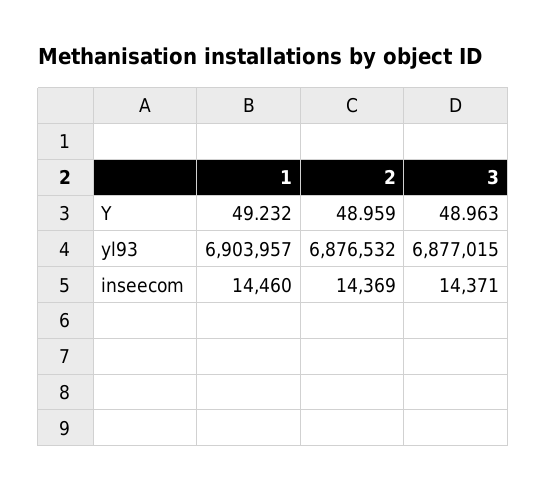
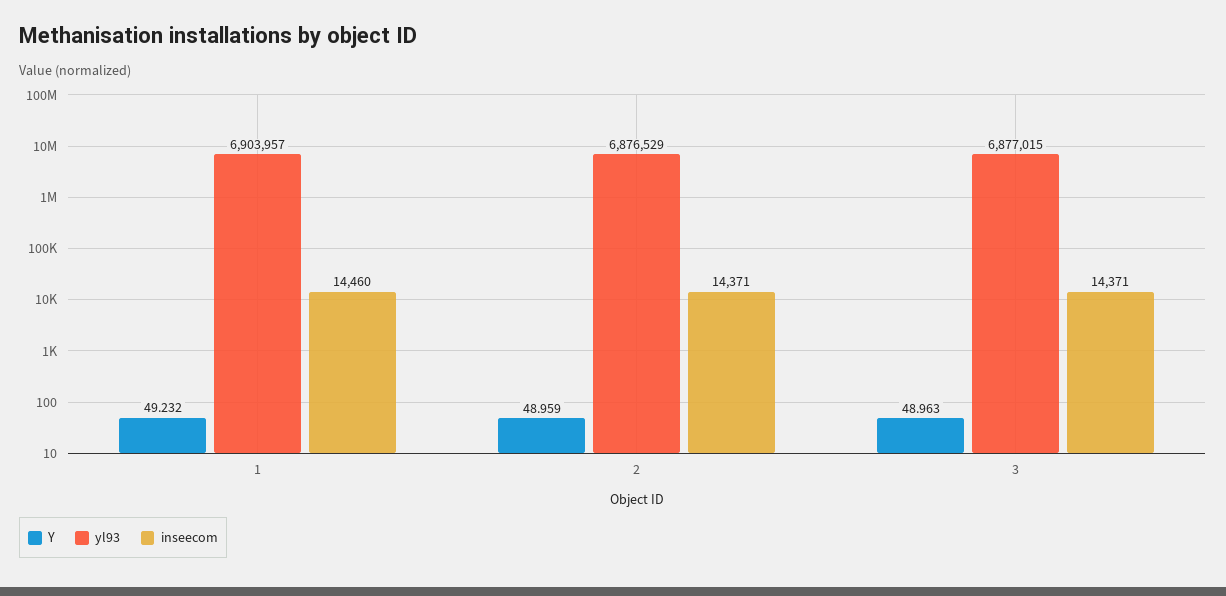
  {
    "Y": {
      "1": 49.232,
      "2": 48.959,
      "3": 48.963
    },
    "yl93": {
      "1": 6903957,
-     "2": 6876532,
+     "2": 6876529,
      "3": 6877015
    },
    "inseecom": {
      "1": 14460,
-     "2": 14369,
+     "2": 14371,
      "3": 14371
    }
  }

